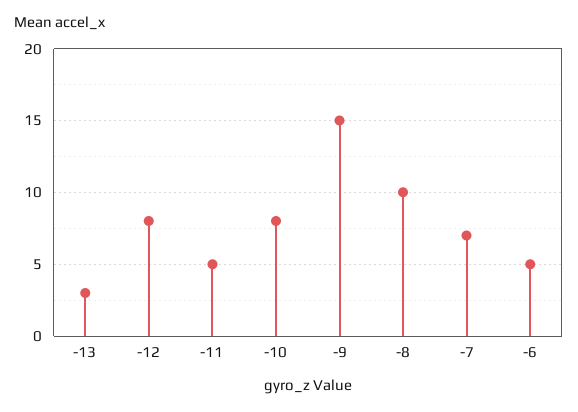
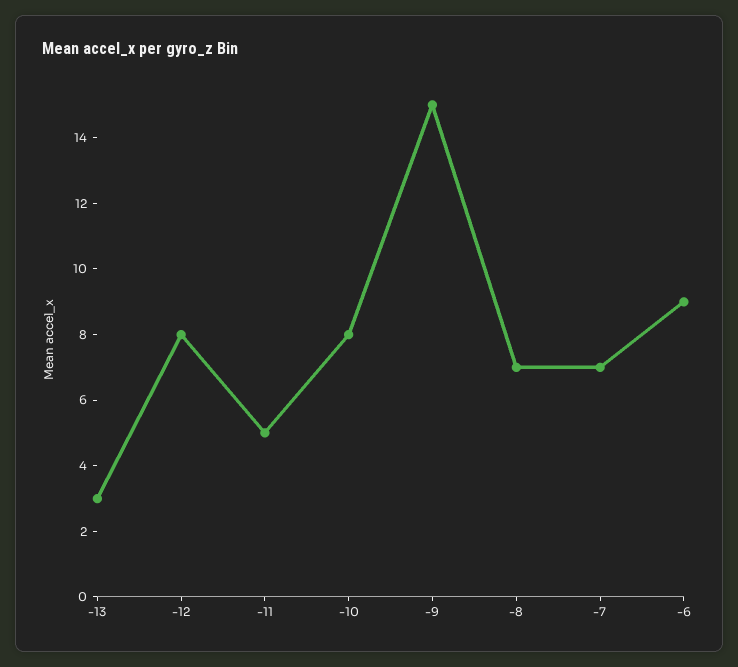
  {
    "-13": 3,
    "-12": 8,
    "-11": 5,
    "-10": 8,
    "-9": 15,
-   "-8": 10,
+   "-8": 7,
    "-7": 7,
-   "-6": 5
+   "-6": 9
  }

